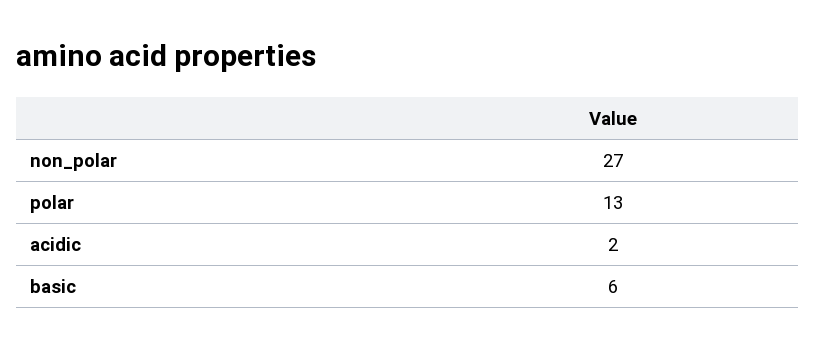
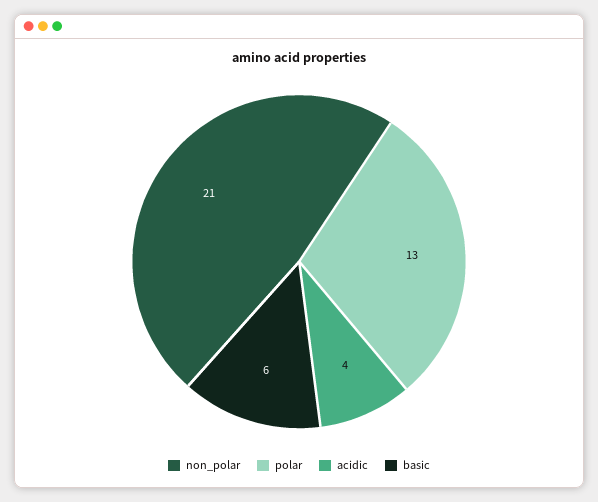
  {
-   "non_polar": 27,
+   "non_polar": 21,
    "polar": 13,
-   "acidic": 2,
+   "acidic": 4,
    "basic": 6
  }

